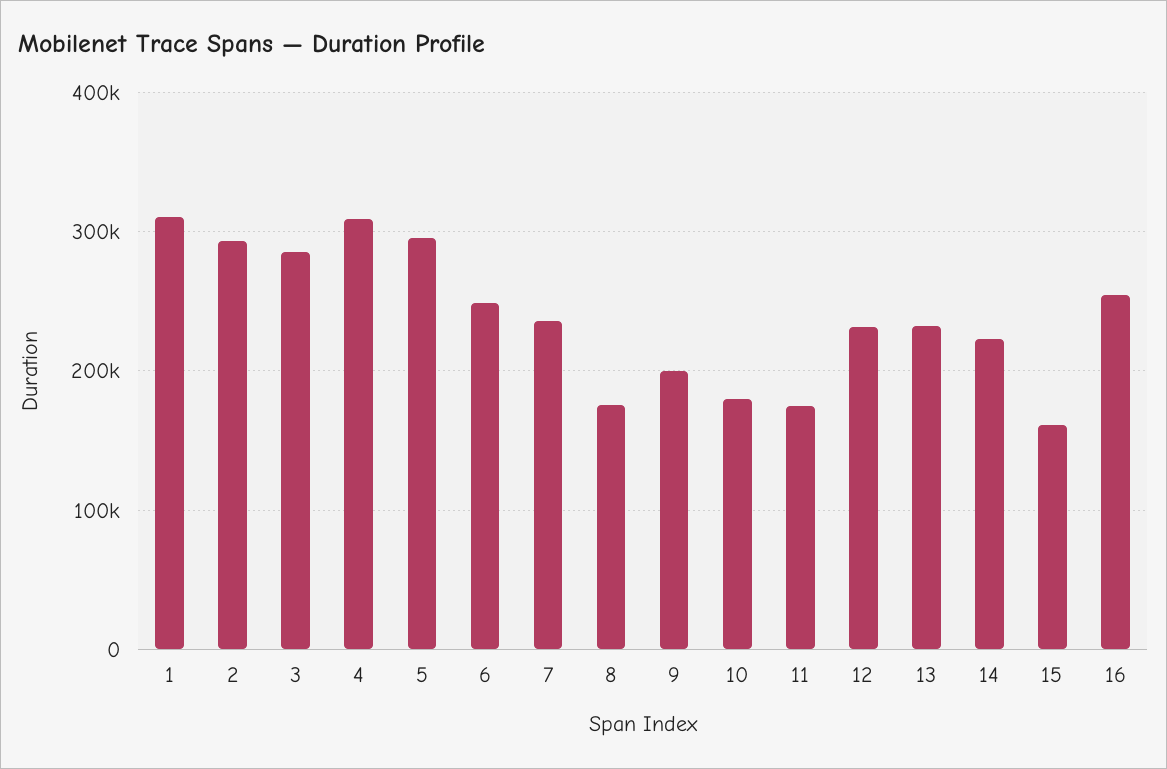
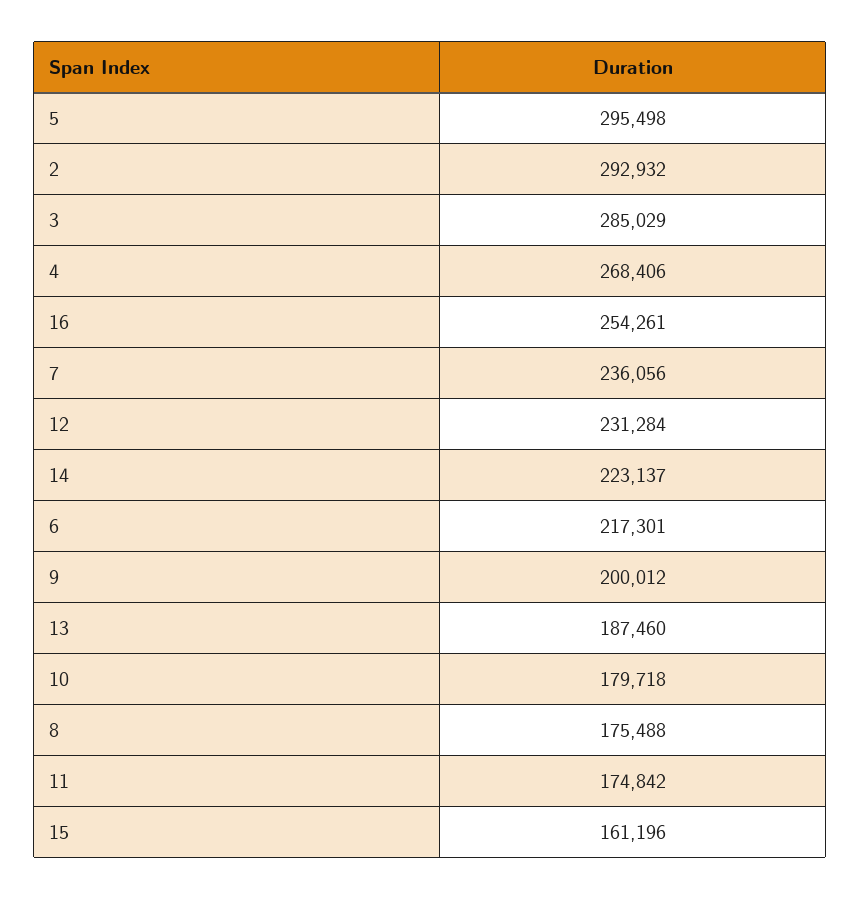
  {
-   "1": 310000,
    "2": 292932,
    "3": 285029,
-   "4": 310000,
+   "4": 268406,
    "5": 295498,
-   "6": 250000,
+   "6": 217301,
    "7": 236056,
    "8": 175488,
    "9": 200012,
    "10": 179718,
    "11": 174842,
    "12": 231284,
-   "13": 230000,
+   "13": 187460,
    "14": 223137,
    "15": 161196,
    "16": 254261
  }

